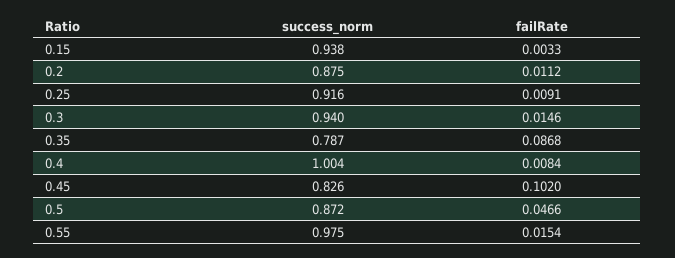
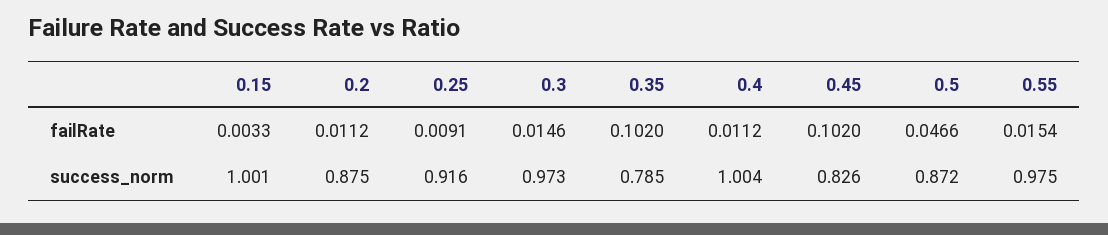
  {
    "success_norm": {
-     "0.15": 0.938,
+     "0.15": 1.001,
      "0.2": 0.875,
      "0.25": 0.916,
-     "0.3": 0.94,
+     "0.3": 0.973,
-     "0.35": 0.787,
+     "0.35": 0.785,
      "0.4": 1.004,
      "0.45": 0.826,
      "0.5": 0.872,
      "0.55": 0.975
    },
    "failRate": {
      "0.15": 0.0033,
      "0.2": 0.0112,
      "0.25": 0.0091,
      "0.3": 0.0146,
-     "0.35": 0.0868,
+     "0.35": 0.102,
-     "0.4": 0.0084,
+     "0.4": 0.0112,
      "0.45": 0.102,
      "0.5": 0.0466,
      "0.55": 0.0154
    }
  }

